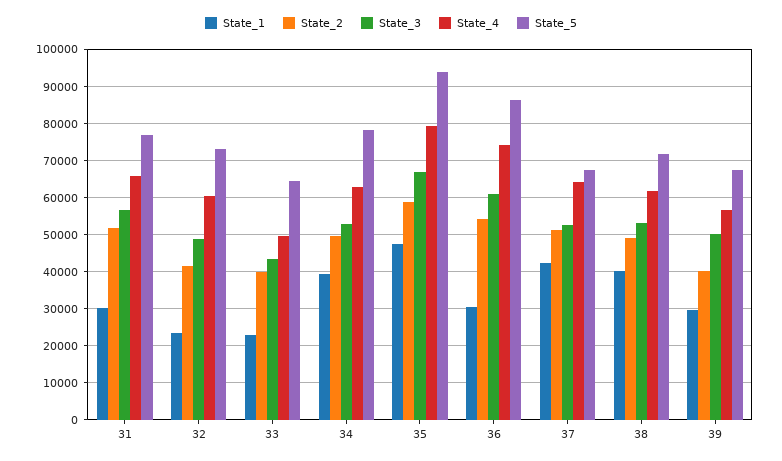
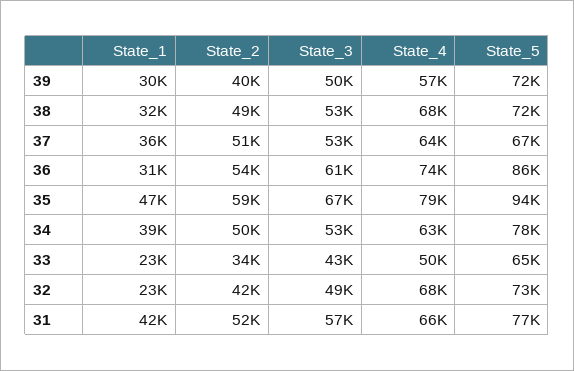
  {
    "State_1": {
-     "31": 30000,
+     "31": 42000,
      "32": 23000,
      "33": 23000,
      "34": 39000,
      "35": 47000,
      "36": 31000,
-     "37": 42000,
+     "37": 36000,
-     "38": 40000,
+     "38": 32000,
      "39": 30000
    },
    "State_2": {
      "31": 52000,
      "32": 42000,
-     "33": 40000,
+     "33": 34000,
      "34": 50000,
      "35": 59000,
      "36": 54000,
      "37": 51000,
      "38": 49000,
      "39": 40000
    },
    "State_3": {
      "31": 57000,
      "32": 49000,
      "33": 43000,
      "34": 53000,
      "35": 67000,
      "36": 61000,
      "37": 53000,
      "38": 53000,
      "39": 50000
    },
    "State_4": {
      "31": 66000,
-     "32": 60000,
+     "32": 68000,
      "33": 50000,
      "34": 63000,
      "35": 79000,
      "36": 74000,
      "37": 64000,
-     "38": 62000,
+     "38": 68000,
      "39": 57000
    },
    "State_5": {
      "31": 77000,
      "32": 73000,
      "33": 65000,
      "34": 78000,
      "35": 94000,
      "36": 86000,
      "37": 67000,
      "38": 72000,
-     "39": 68000
+     "39": 72000
    }
  }

